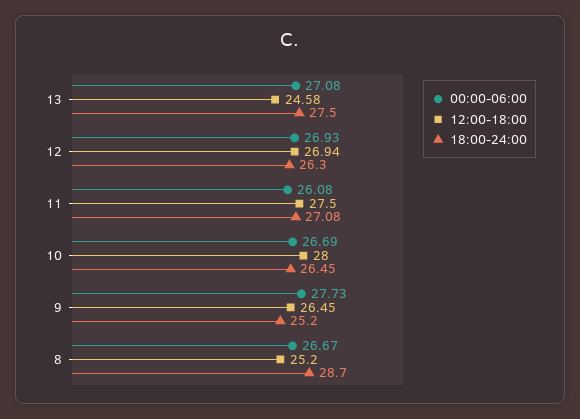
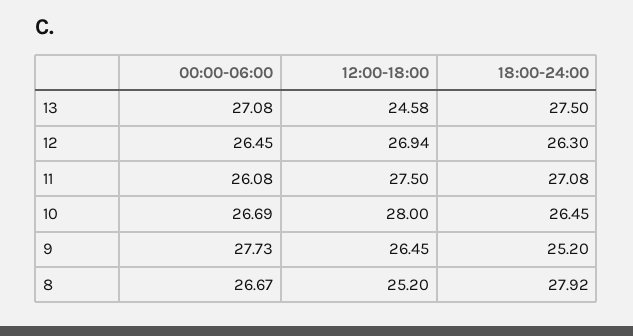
  {
    "00:00-06:00": {
      "13": 27.08,
-     "12": 26.93,
+     "12": 26.45,
      "11": 26.08,
      "10": 26.69,
      "9": 27.73,
      "8": 26.67
    },
    "12:00-18:00": {
      "13": 24.58,
      "12": 26.94,
      "11": 27.5,
      "10": 28,
      "9": 26.45,
      "8": 25.2
    },
    "18:00-24:00": {
      "13": 27.5,
      "12": 26.3,
      "11": 27.08,
      "10": 26.45,
      "9": 25.2,
-     "8": 28.7
+     "8": 27.92
    }
  }

